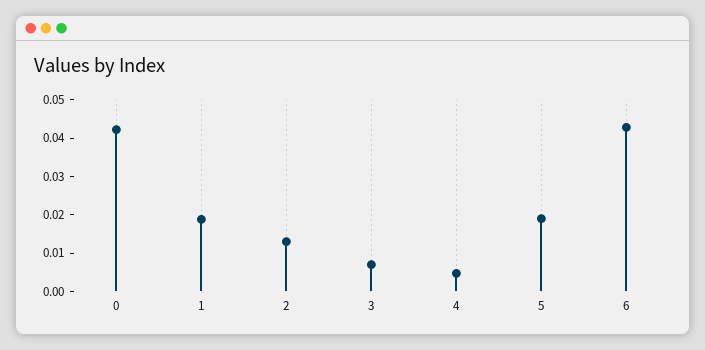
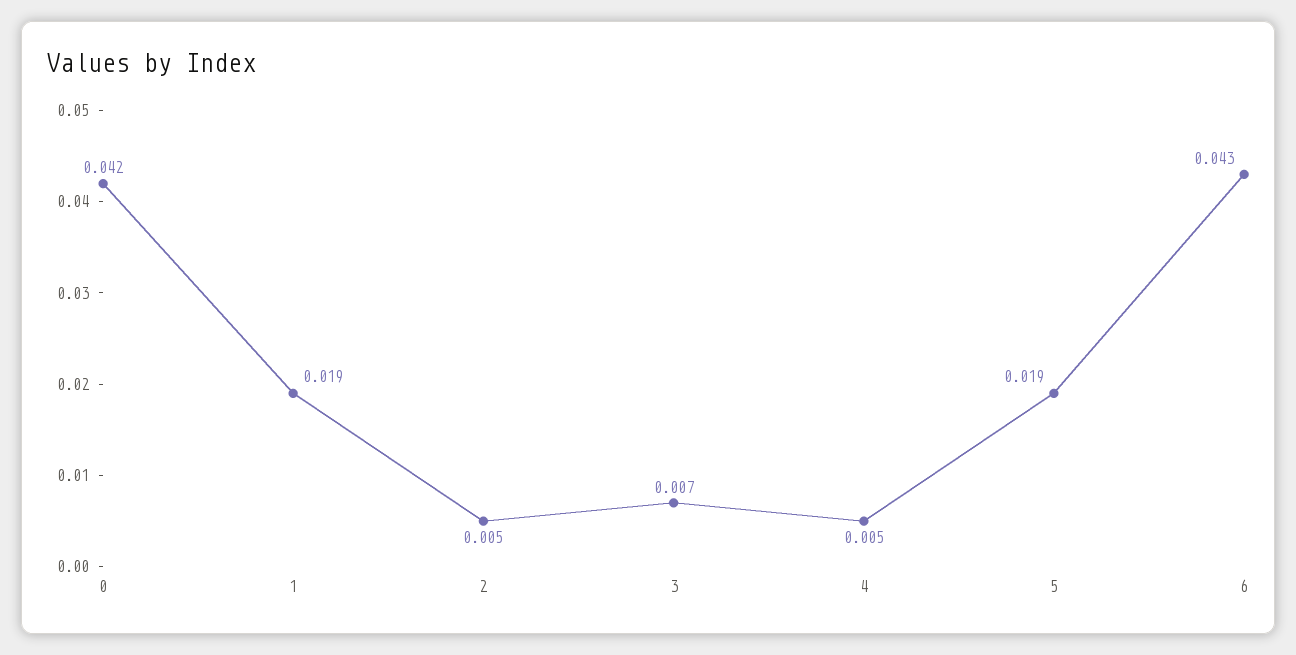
  {
    "0": 0.042,
    "1": 0.019,
-   "2": 0.0125,
+   "2": 0.005,
    "3": 0.007,
    "4": 0.005,
    "5": 0.019,
    "6": 0.043
  }

